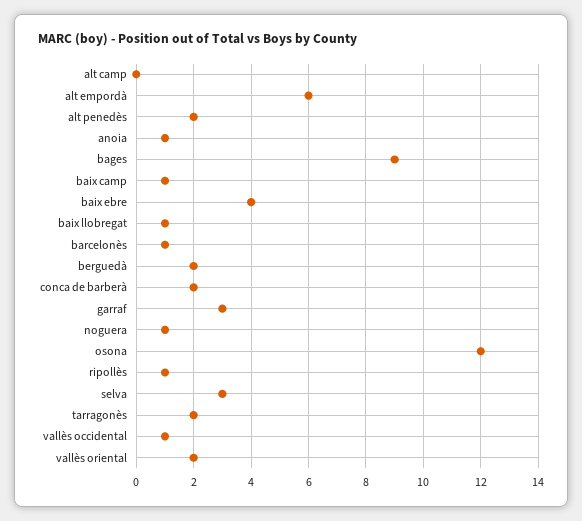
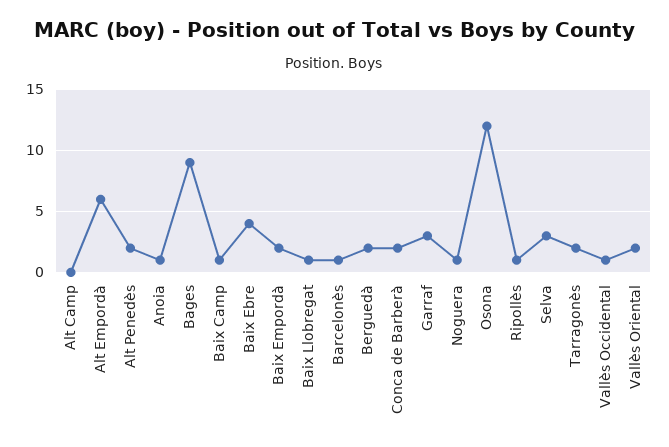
  {
    "alt camp": 0,
    "alt empordà": 6,
    "alt penedès": 2,
    "anoia": 1,
    "bages": 9,
    "baix camp": 1,
    "baix ebre": 4,
    "baix llobregat": 1,
    "barcelonès": 1,
    "berguedà": 2,
    "conca de barberà": 2,
    "garraf": 3,
    "noguera": 1,
    "osona": 12,
    "ripollès": 1,
    "selva": 3,
    "tarragonès": 2,
    "vallès occidental": 1,
-   "vallès oriental": 2
+   "vallès oriental": 2,
+   "Baix Empordà": 2
  }

